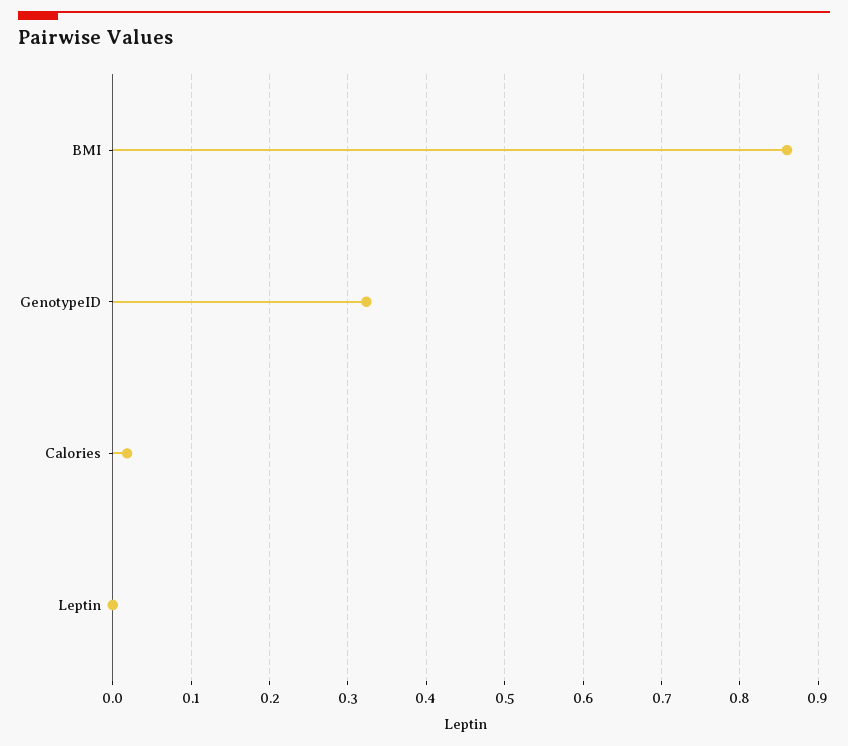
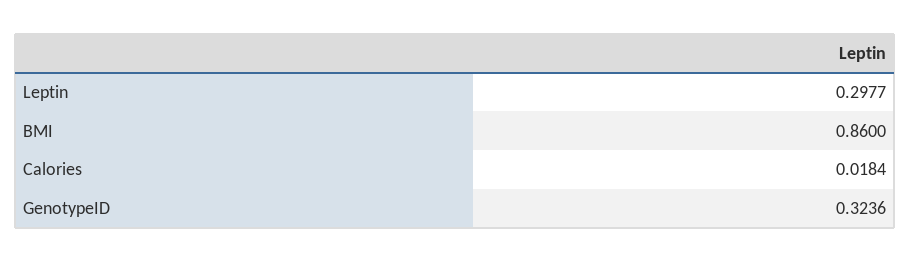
  {
    "BMI": 0.86,
    "GenotypeID": 0.3236,
    "Calories": 0.0184,
-   "Leptin": 0
+   "Leptin": 0.2977
  }

